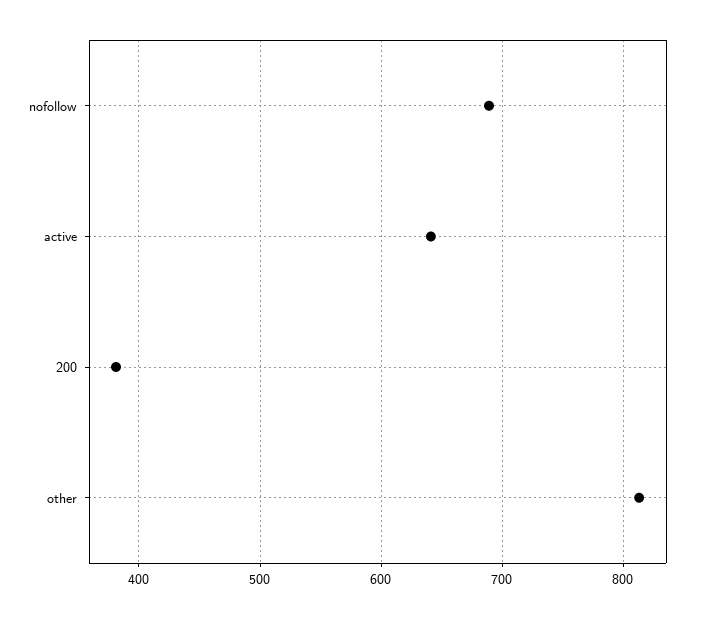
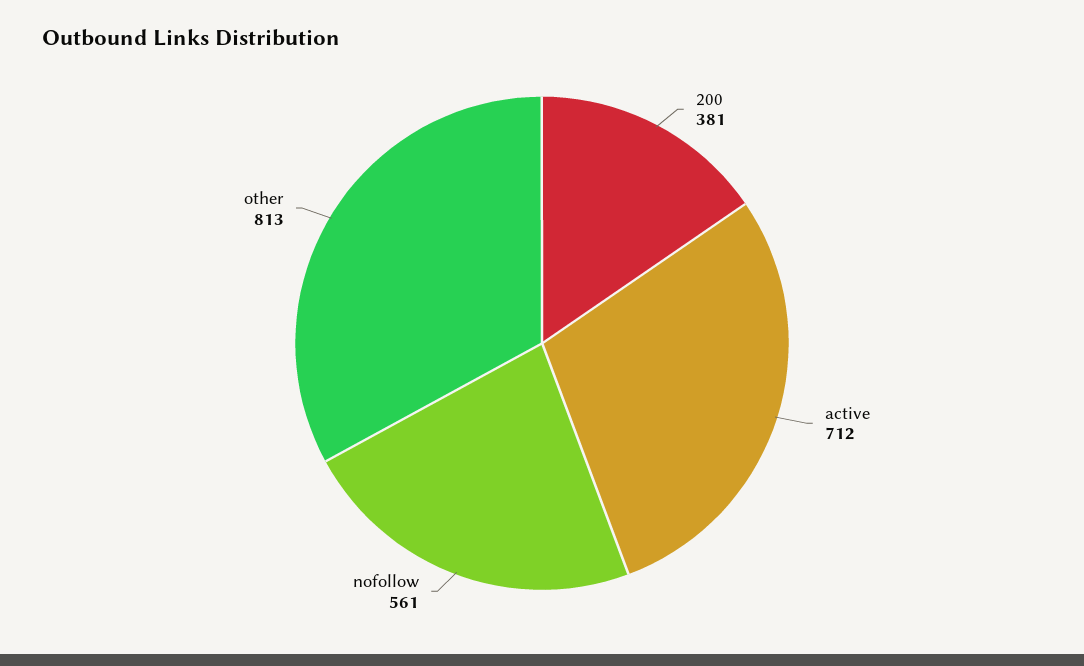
  {
-   "nofollow": 690,
+   "nofollow": 561,
-   "active": 640,
+   "active": 712,
    "200": 381,
    "other": 813
  }

